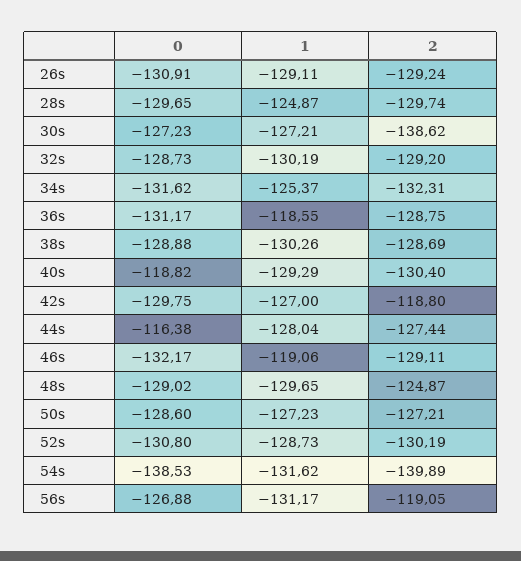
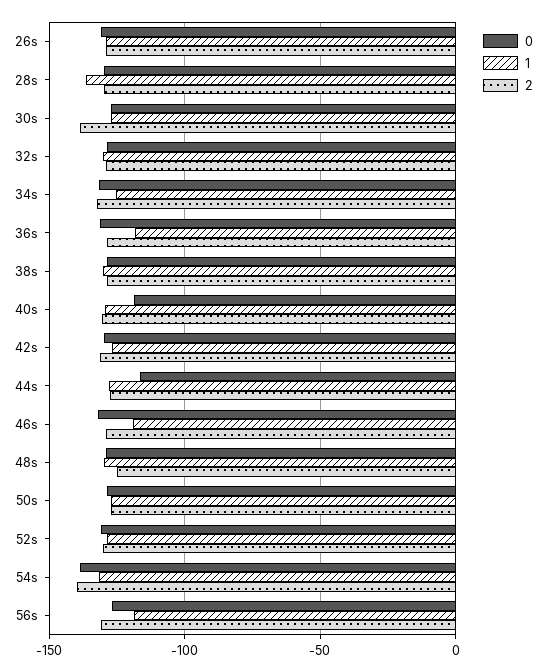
  {
    "0": {
      "26s": -130.91,
      "28s": -129.65,
      "30s": -127.23,
      "32s": -128.73,
      "34s": -131.62,
      "36s": -131.17,
      "38s": -128.88,
      "40s": -118.82,
      "42s": -129.75,
      "44s": -116.38,
      "46s": -132.17,
      "48s": -129.02,
      "50s": -128.6,
      "52s": -130.8,
      "54s": -138.53,
      "56s": -126.88
    },
    "1": {
      "26s": -129.11,
-     "28s": -124.87,
+     "28s": -135,
      "30s": -127.21,
      "32s": -130.19,
      "34s": -125.37,
      "36s": -118.55,
      "38s": -130.26,
      "40s": -129.29,
      "42s": -127,
      "44s": -128.04,
      "46s": -119.06,
      "48s": -129.65,
      "50s": -127.23,
      "52s": -128.73,
      "54s": -131.62,
-     "56s": -131.17
+     "56s": -120
    },
    "2": {
      "26s": -129.24,
      "28s": -129.74,
      "30s": -138.62,
      "32s": -129.2,
      "34s": -132.31,
      "36s": -128.75,
      "38s": -128.69,
      "40s": -130.4,
-     "42s": -118.8,
+     "42s": -130,
      "44s": -127.44,
      "46s": -129.11,
      "48s": -124.87,
      "50s": -127.21,
      "52s": -130.19,
      "54s": -139.89,
-     "56s": -119.05
+     "56s": -130
    }
  }

